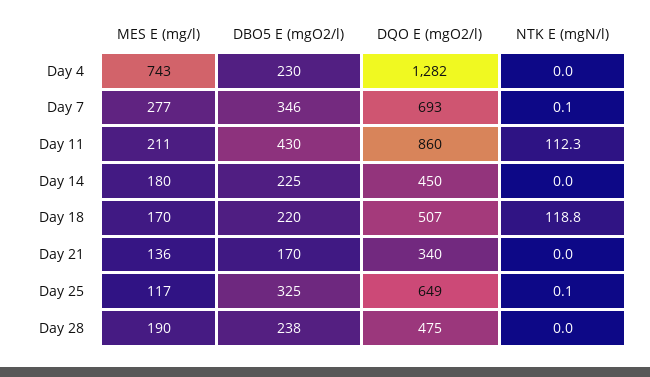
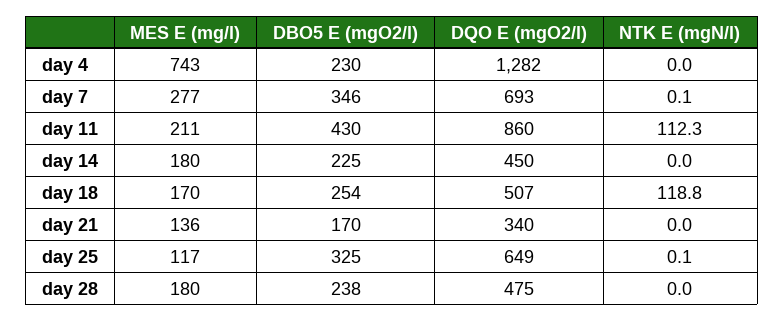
  {
    "MES E (mg/l)": {
      "Day 4": 743,
      "Day 7": 277,
      "Day 11": 211,
      "Day 14": 180,
      "Day 18": 170,
      "Day 21": 136,
      "Day 25": 117,
-     "Day 28": 190
+     "Day 28": 180
    },
    "DBO5 E (mgO2/l)": {
      "Day 4": 230,
      "Day 7": 346,
      "Day 11": 430,
      "Day 14": 225,
-     "Day 18": 220,
+     "Day 18": 254,
      "Day 21": 170,
      "Day 25": 325,
      "Day 28": 238
    },
    "DQO E (mgO2/l)": {
      "Day 4": 1282,
      "Day 7": 693,
      "Day 11": 860,
      "Day 14": 450,
      "Day 18": 507,
      "Day 21": 340,
      "Day 25": 649,
      "Day 28": 475
    },
    "NTK E (mgN/l)": {
      "Day 4": 0,
      "Day 7": 0.1,
      "Day 11": 112.3,
      "Day 14": 0,
      "Day 18": 118.8,
      "Day 21": 0,
      "Day 25": 0.1,
      "Day 28": 0
    }
  }

